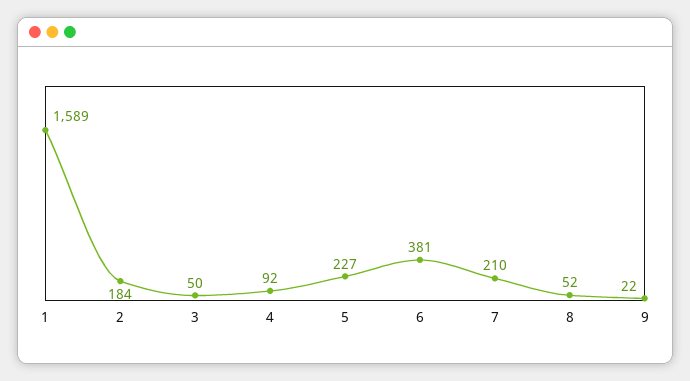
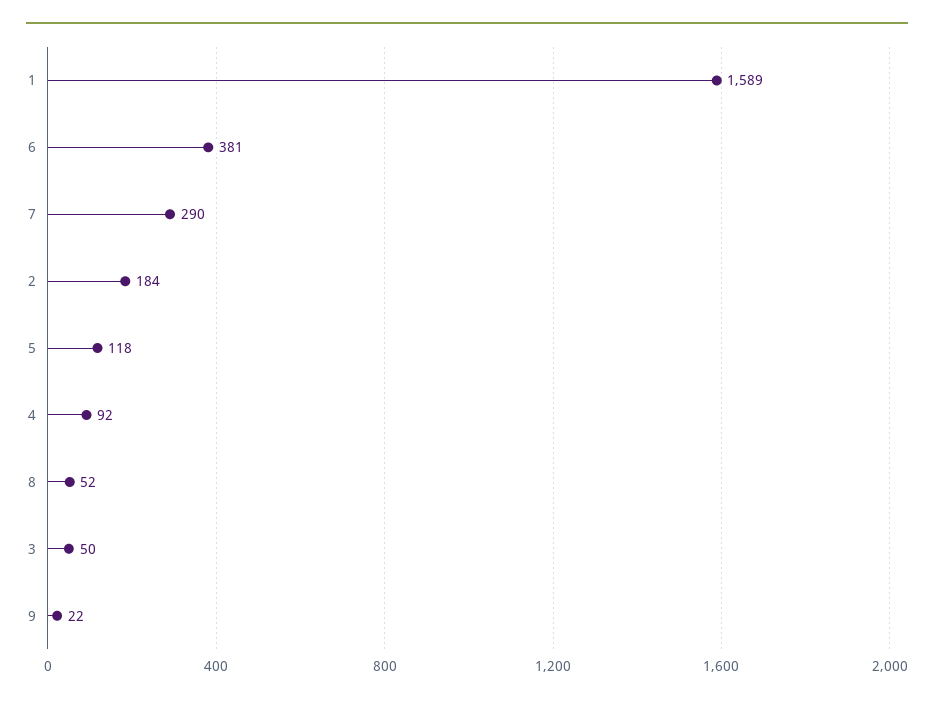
  {
    "1": 1589,
    "2": 184,
    "3": 50,
    "4": 92,
-   "5": 227,
+   "5": 118,
    "6": 381,
-   "7": 210,
+   "7": 290,
    "8": 52,
    "9": 22
  }

